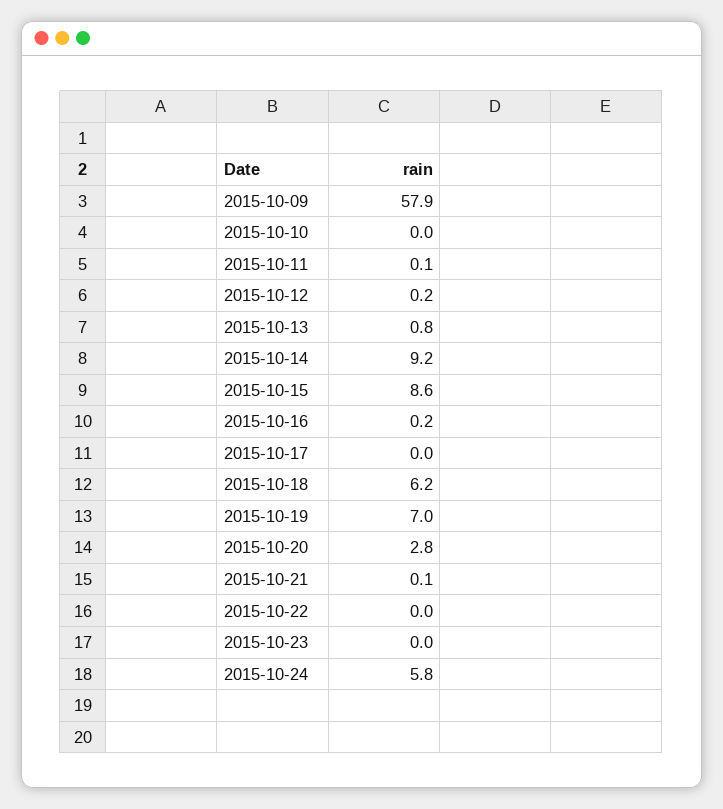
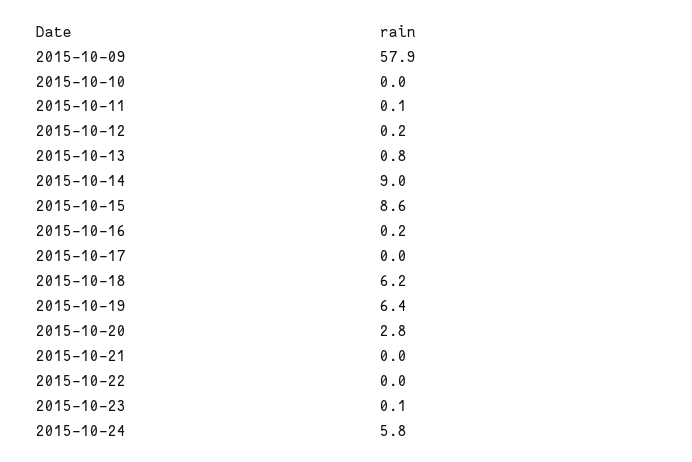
  {
    "2015-10-09": 57.9,
    "2015-10-10": 0,
    "2015-10-11": 0.1,
    "2015-10-12": 0.2,
    "2015-10-13": 0.8,
-   "2015-10-14": 9.2,
+   "2015-10-14": 9,
    "2015-10-15": 8.6,
    "2015-10-16": 0.2,
    "2015-10-17": 0,
    "2015-10-18": 6.2,
-   "2015-10-19": 7,
+   "2015-10-19": 6.4,
    "2015-10-20": 2.8,
-   "2015-10-21": 0.1,
+   "2015-10-21": 0,
    "2015-10-22": 0,
-   "2015-10-23": 0,
+   "2015-10-23": 0.1,
    "2015-10-24": 5.8
  }

